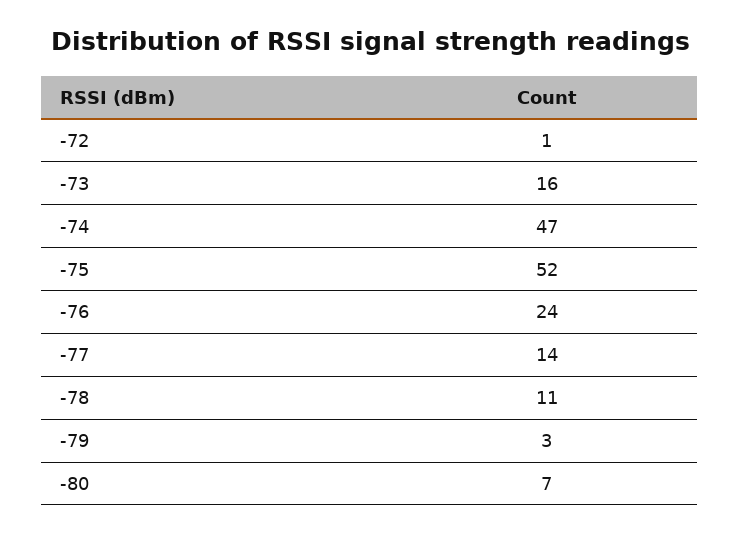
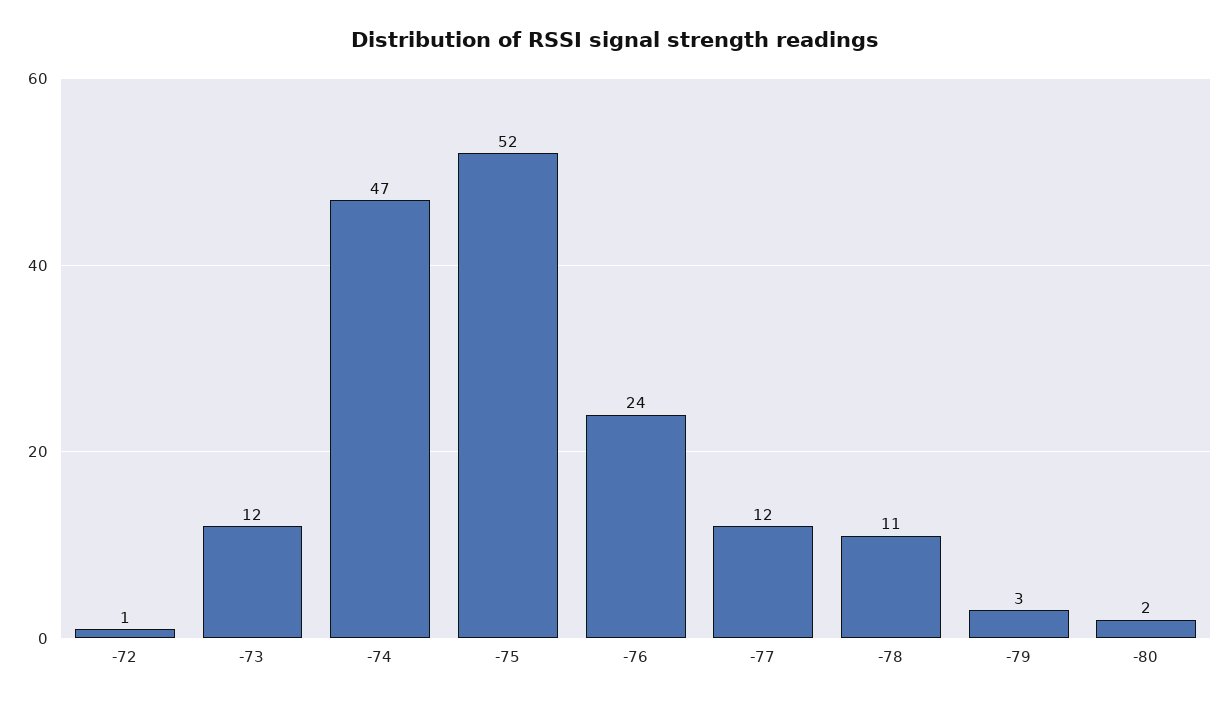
  {
    "-72": 1,
-   "-73": 16,
+   "-73": 12,
    "-74": 47,
    "-75": 52,
    "-76": 24,
-   "-77": 14,
+   "-77": 12,
    "-78": 11,
    "-79": 3,
-   "-80": 7
+   "-80": 2
  }

